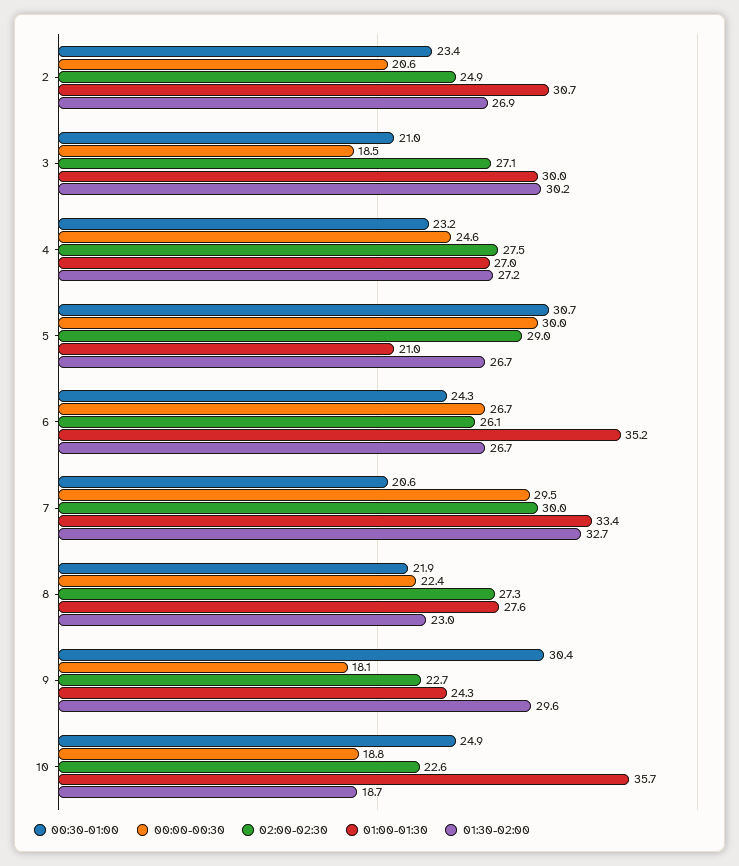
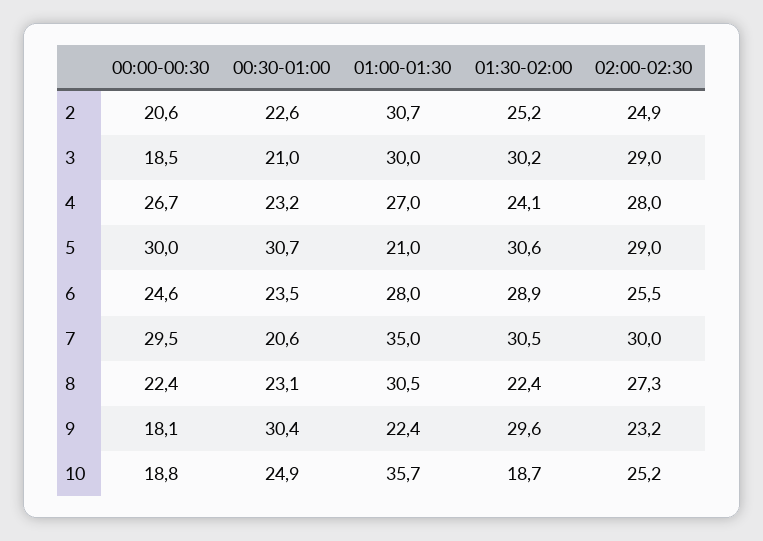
  {
    "00:30-01:00": {
-     "2": 23.4,
+     "2": 22.6,
      "3": 21,
      "4": 23.2,
      "5": 30.7,
-     "6": 24.3,
+     "6": 23.5,
      "7": 20.6,
-     "8": 21.9,
+     "8": 23.1,
      "9": 30.4,
      "10": 24.9
    },
    "00:00-00:30": {
      "2": 20.6,
      "3": 18.5,
-     "4": 24.6,
+     "4": 26.7,
      "5": 30,
-     "6": 26.7,
+     "6": 24.6,
      "7": 29.5,
      "8": 22.4,
      "9": 18.1,
      "10": 18.8
    },
    "02:00-02:30": {
      "2": 24.9,
-     "3": 27.1,
+     "3": 29,
-     "4": 27.5,
+     "4": 28,
      "5": 29,
-     "6": 26.1,
+     "6": 25.5,
      "7": 30,
      "8": 27.3,
-     "9": 22.7,
+     "9": 23.2,
-     "10": 22.6
+     "10": 25.2
    },
    "01:00-01:30": {
      "2": 30.7,
      "3": 30,
      "4": 27,
      "5": 21,
-     "6": 35.2,
+     "6": 28,
-     "7": 33.4,
+     "7": 35,
-     "8": 27.6,
+     "8": 30.5,
-     "9": 24.3,
+     "9": 22.4,
      "10": 35.7
    },
    "01:30-02:00": {
-     "2": 26.9,
+     "2": 25.2,
      "3": 30.2,
-     "4": 27.2,
+     "4": 24.1,
-     "5": 26.7,
+     "5": 30.6,
-     "6": 26.7,
+     "6": 28.9,
-     "7": 32.7,
+     "7": 30.5,
-     "8": 23,
+     "8": 22.4,
      "9": 29.6,
      "10": 18.7
    }
  }

